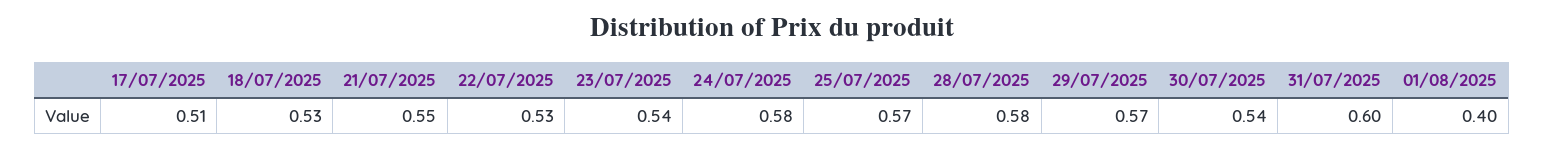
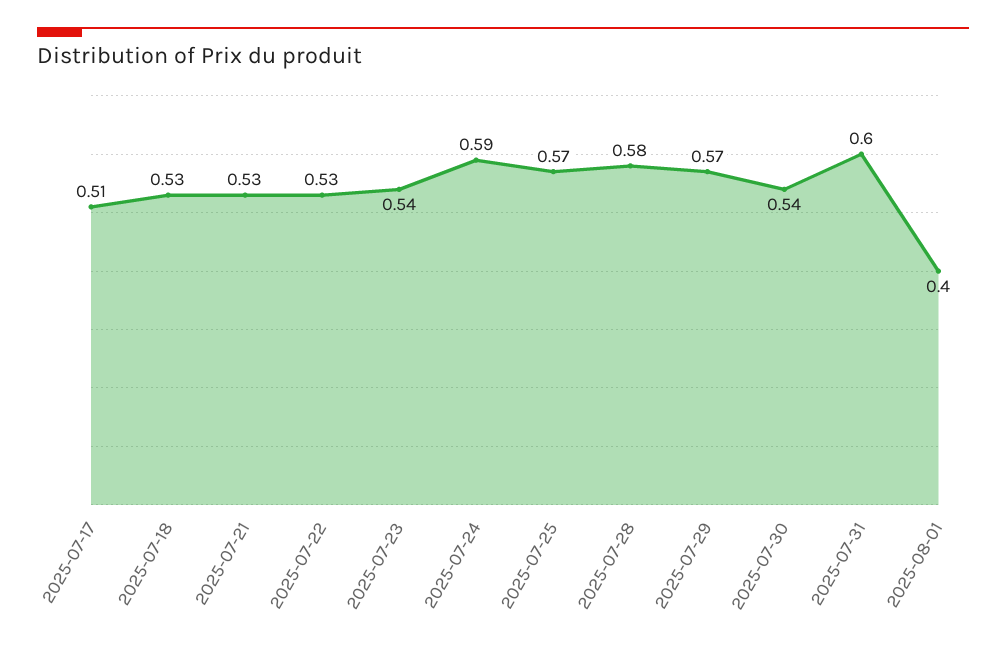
  {
    "17/07/2025": 0.51,
    "18/07/2025": 0.53,
-   "21/07/2025": 0.55,
+   "21/07/2025": 0.53,
    "22/07/2025": 0.53,
    "23/07/2025": 0.54,
-   "24/07/2025": 0.58,
+   "24/07/2025": 0.59,
    "25/07/2025": 0.57,
    "28/07/2025": 0.58,
    "29/07/2025": 0.57,
    "30/07/2025": 0.54,
    "31/07/2025": 0.6,
    "01/08/2025": 0.4
  }

